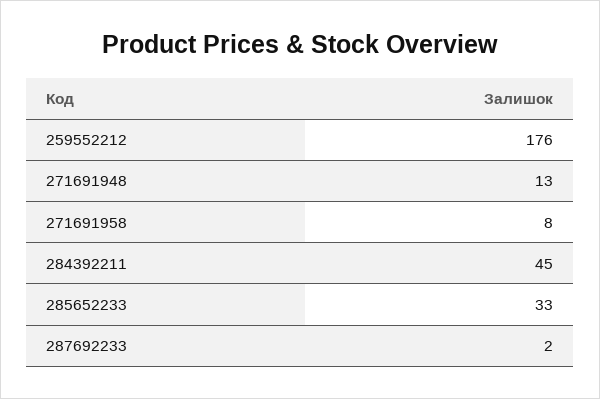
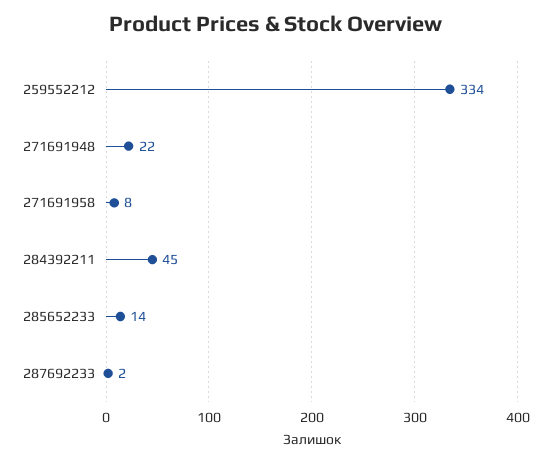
  {
-   "259552212": 176,
+   "259552212": 334,
-   "271691948": 13,
+   "271691948": 22,
    "271691958": 8,
    "284392211": 45,
-   "285652233": 33,
+   "285652233": 14,
    "287692233": 2
  }

